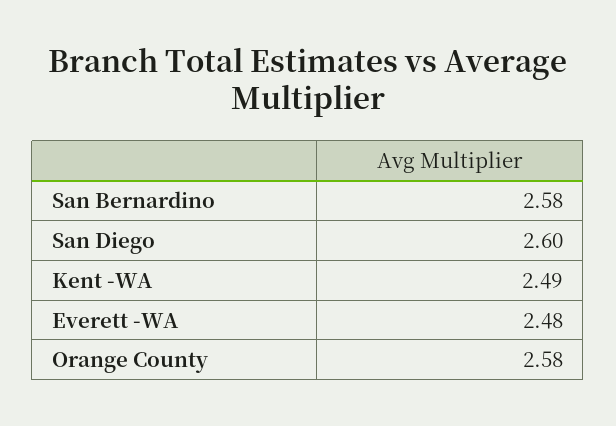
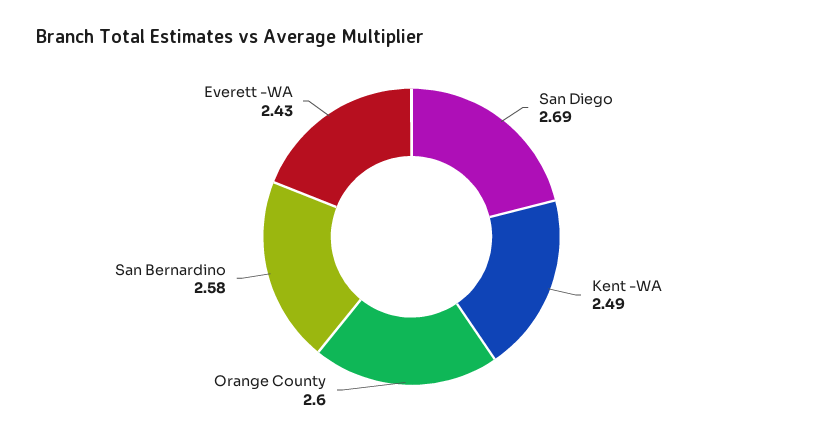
  {
    "San Bernardino": 2.58,
-   "San Diego": 2.6,
+   "San Diego": 2.69,
    "Kent -WA": 2.49,
-   "Everett -WA": 2.48,
+   "Everett -WA": 2.43,
-   "Orange County": 2.58
+   "Orange County": 2.6
  }

